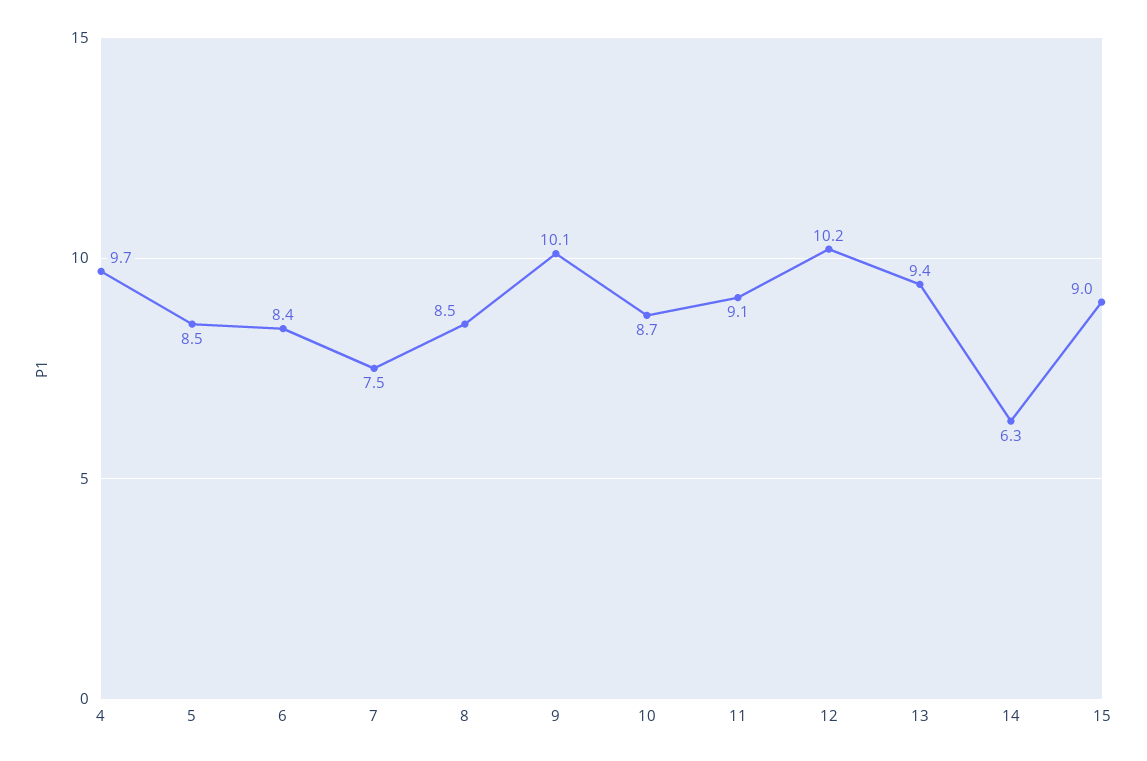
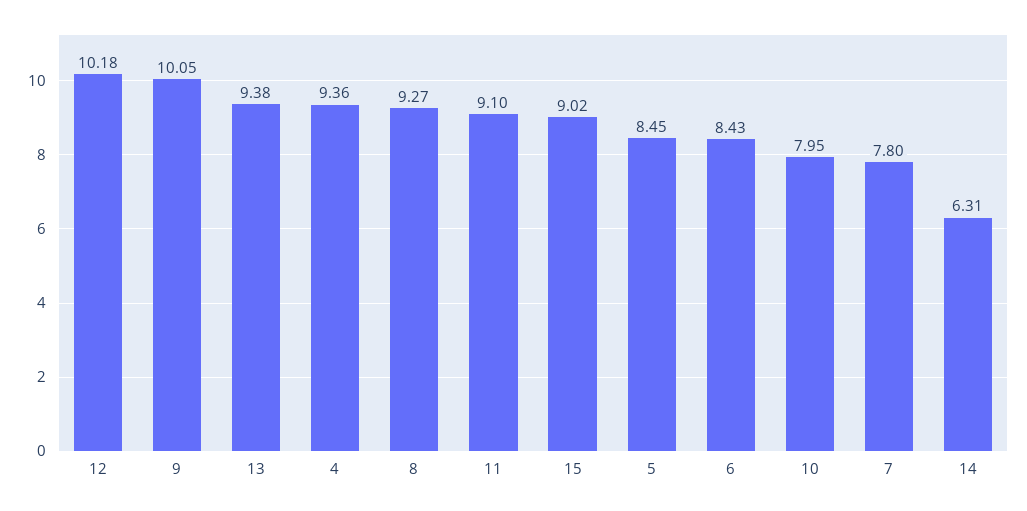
  {
-   "4": 9.7,
+   "4": 9.36,
    "5": 8.45,
    "6": 8.43,
-   "7": 7.5,
+   "7": 7.8,
-   "8": 8.5,
+   "8": 9.27,
    "9": 10.05,
-   "10": 8.7,
+   "10": 7.95,
    "11": 9.1,
    "12": 10.18,
    "13": 9.38,
    "14": 6.31,
    "15": 9.02
  }

